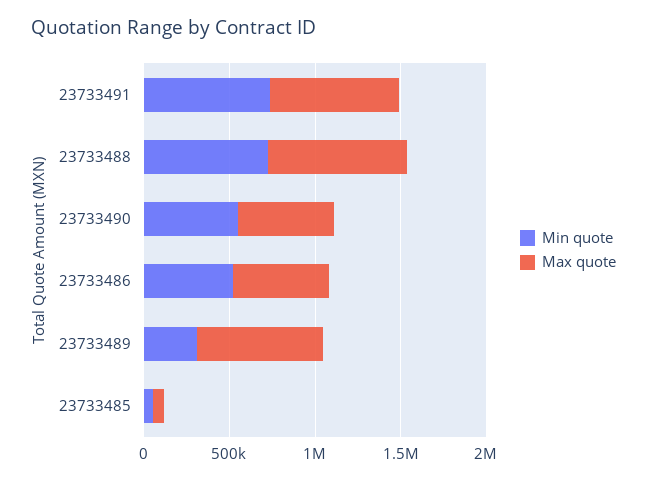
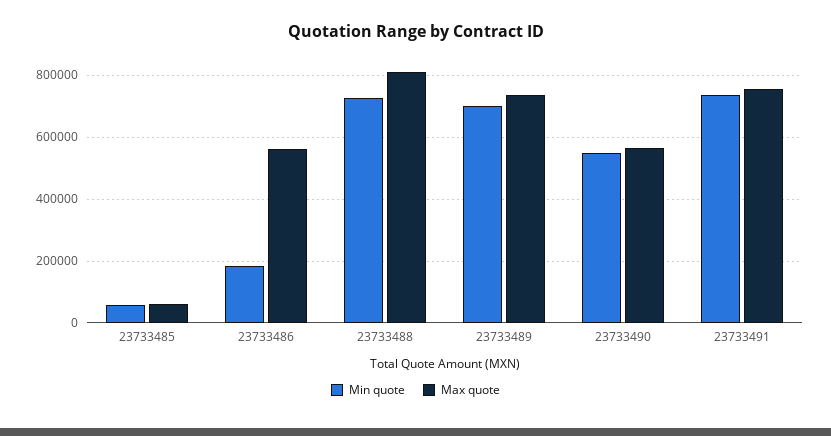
  {
    "Min quote": {
      "23733491": 740000,
      "23733488": 720000,
      "23733490": 540000,
-     "23733486": 500000,
+     "23733486": 180000,
-     "23733489": 300000,
+     "23733489": 700000,
      "23733485": 60000
    },
    "Max quote": {
      "23733491": 760000,
      "23733488": 820000,
      "23733490": 560000,
      "23733486": 560000,
      "23733489": 740000,
      "23733485": 60000
    }
  }

